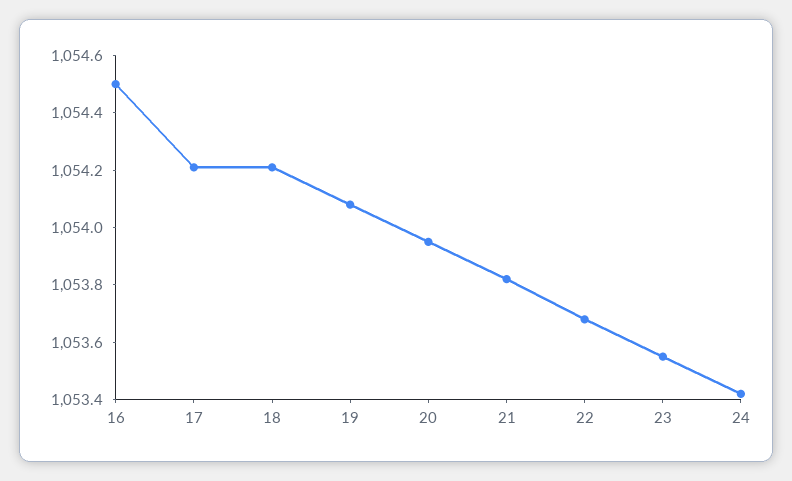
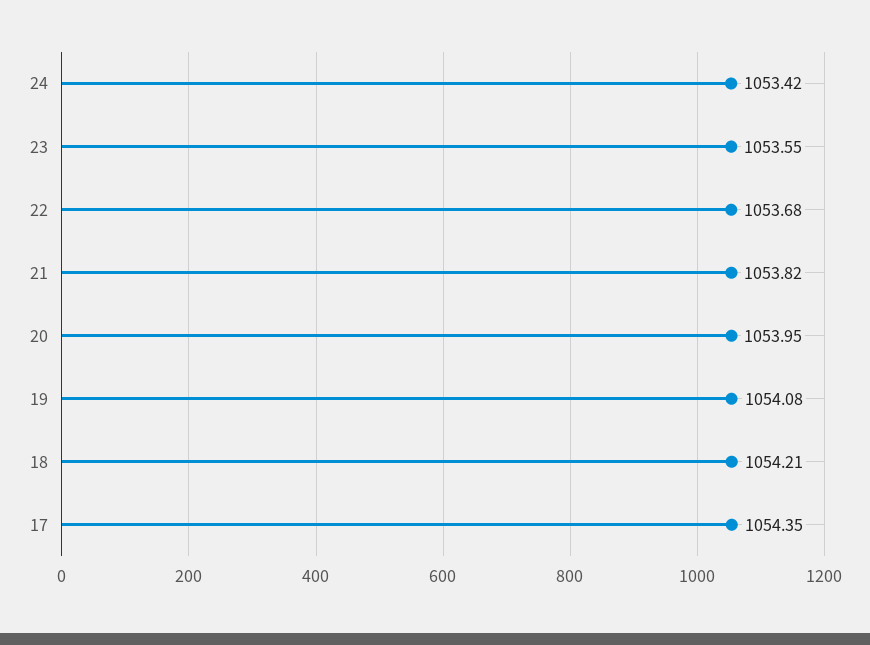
  {
-   "16": 1054.5,
-   "17": 1054.2,
+   "17": 1054.35,
    "18": 1054.21,
    "19": 1054.08,
    "20": 1053.95,
    "21": 1053.82,
    "22": 1053.68,
    "23": 1053.55,
    "24": 1053.42
  }

